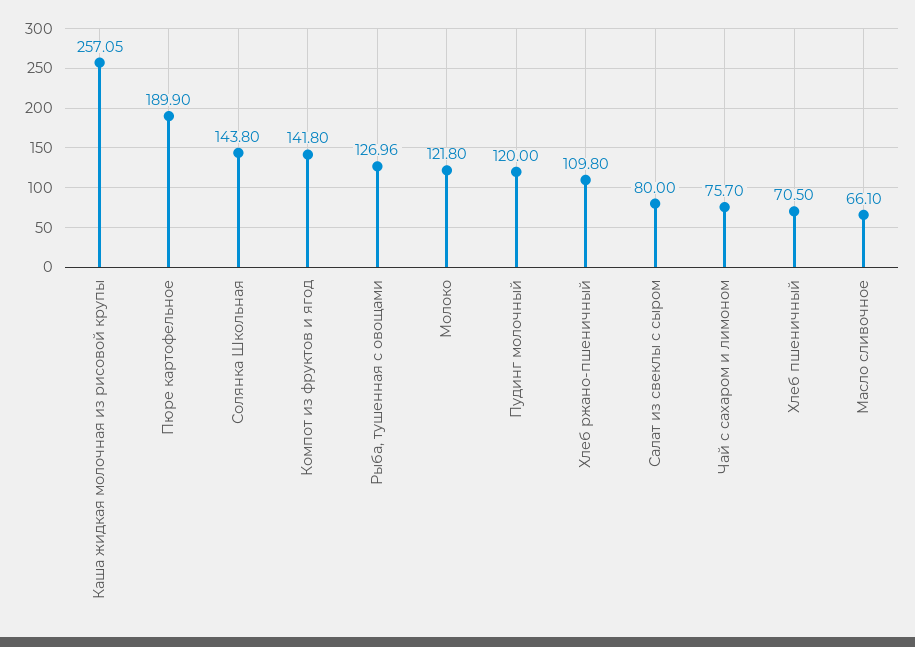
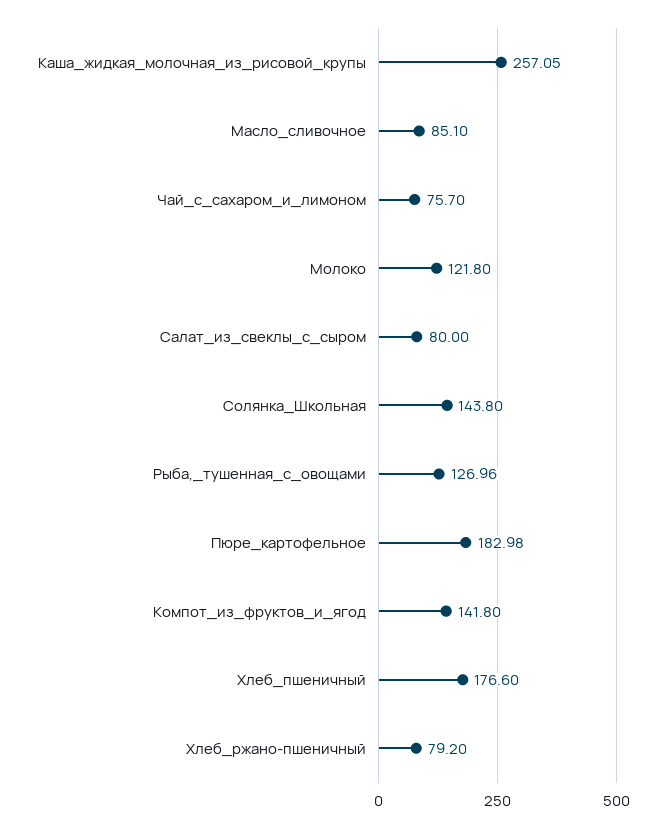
  {
    "Каша жидкая молочная из рисовой крупы": 257.05,
-   "Пюре картофельное": 189.9,
+   "Пюре картофельное": 182.98,
    "Солянка Школьная": 143.8,
    "Компот из фруктов и ягод": 141.8,
    "Рыба, тушенная с овощами": 126.96,
    "Молоко": 121.8,
-   "Пудинг молочный": 120,
-   "Хлеб ржано-пшеничный": 109.8,
+   "Хлеб ржано-пшеничный": 79.2,
    "Салат из свеклы с сыром": 80,
    "Чай с сахаром и лимоном": 75.7,
-   "Хлеб пшеничный": 70.5,
+   "Хлеб пшеничный": 176.6,
-   "Масло сливочное": 66.1
+   "Масло сливочное": 85.1
  }

